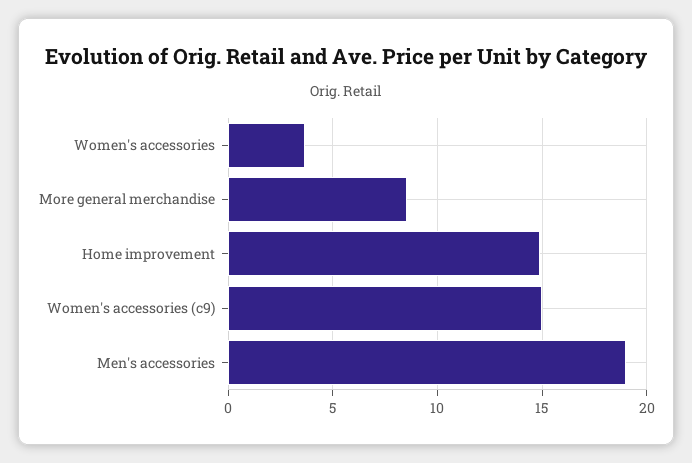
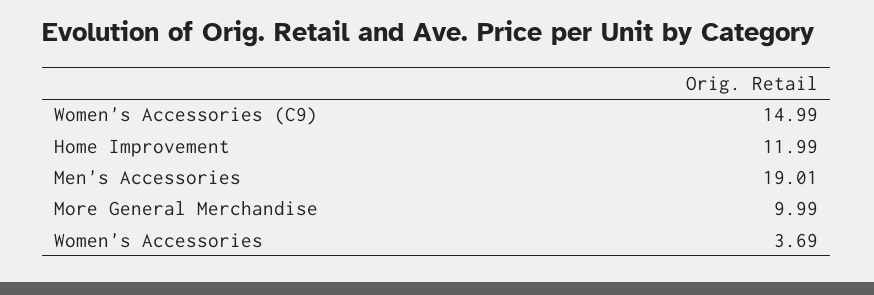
  {
    "Women's accessories": 3.69,
-   "More general merchandise": 8.5,
+   "More general merchandise": 9.99,
-   "Home improvement": 15,
+   "Home improvement": 11.99,
    "Women's accessories (c9)": 14.99,
    "Men's accessories": 19.01
  }

